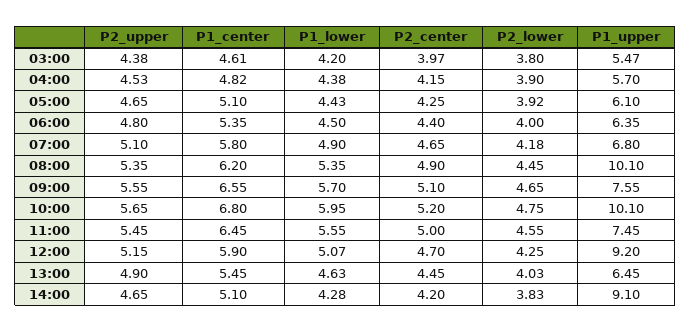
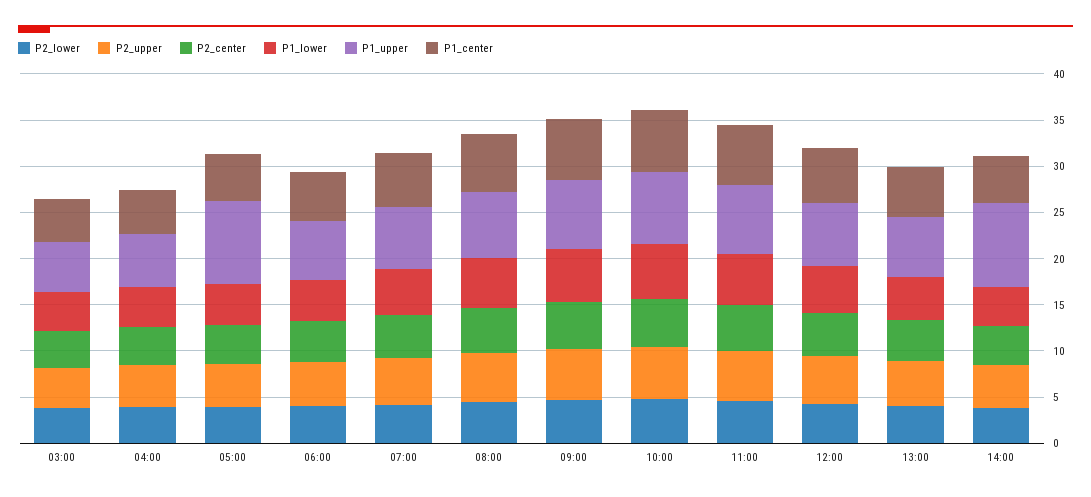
  {
    "P2_upper": {
      "03:00": 4.38,
      "04:00": 4.53,
      "05:00": 4.65,
      "06:00": 4.8,
      "07:00": 5.1,
      "08:00": 5.35,
      "09:00": 5.55,
      "10:00": 5.65,
      "11:00": 5.45,
      "12:00": 5.15,
      "13:00": 4.9,
      "14:00": 4.65
    },
    "P1_center": {
      "03:00": 4.61,
      "04:00": 4.82,
      "05:00": 5.1,
      "06:00": 5.35,
      "07:00": 5.8,
      "08:00": 6.2,
      "09:00": 6.55,
      "10:00": 6.8,
      "11:00": 6.45,
      "12:00": 5.9,
      "13:00": 5.45,
      "14:00": 5.1
    },
    "P1_lower": {
      "03:00": 4.2,
      "04:00": 4.38,
      "05:00": 4.43,
      "06:00": 4.5,
      "07:00": 4.9,
      "08:00": 5.35,
      "09:00": 5.7,
      "10:00": 5.95,
      "11:00": 5.55,
      "12:00": 5.07,
      "13:00": 4.63,
      "14:00": 4.28
    },
    "P2_center": {
      "03:00": 3.97,
      "04:00": 4.15,
      "05:00": 4.25,
      "06:00": 4.4,
      "07:00": 4.65,
      "08:00": 4.9,
      "09:00": 5.1,
      "10:00": 5.2,
      "11:00": 5,
      "12:00": 4.7,
      "13:00": 4.45,
      "14:00": 4.2
    },
    "P2_lower": {
      "03:00": 3.8,
      "04:00": 3.9,
      "05:00": 3.92,
      "06:00": 4,
      "07:00": 4.18,
      "08:00": 4.45,
      "09:00": 4.65,
      "10:00": 4.75,
      "11:00": 4.55,
      "12:00": 4.25,
      "13:00": 4.03,
      "14:00": 3.83
    },
    "P1_upper": {
      "03:00": 5.47,
      "04:00": 5.7,
-     "05:00": 6.1,
+     "05:00": 9,
      "06:00": 6.35,
      "07:00": 6.8,
-     "08:00": 10.1,
+     "08:00": 7,
      "09:00": 7.55,
-     "10:00": 10.1,
+     "10:00": 8,
      "11:00": 7.45,
-     "12:00": 9.2,
+     "12:00": 7,
      "13:00": 6.45,
      "14:00": 9.1
    }
  }

